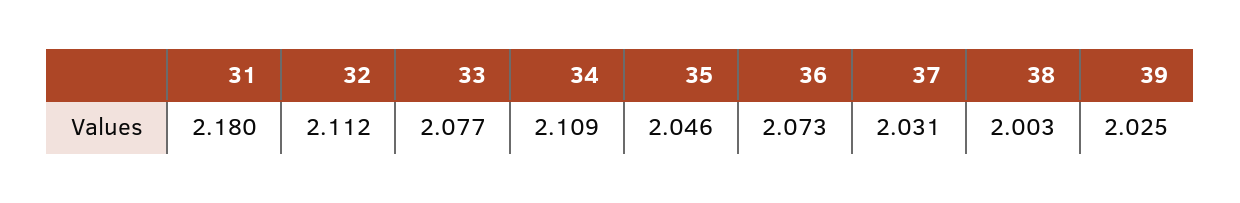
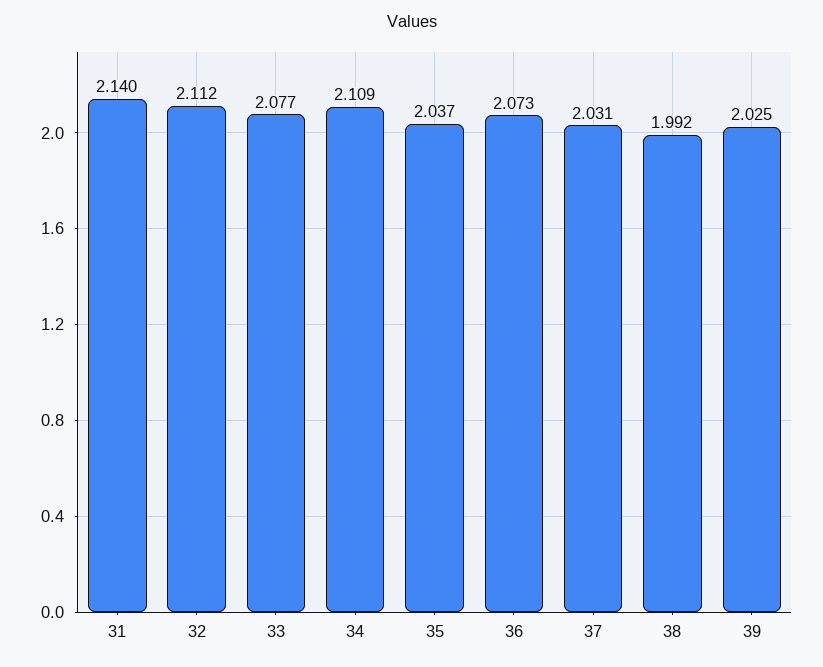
  {
-   "31": 2.18,
+   "31": 2.14,
    "32": 2.112,
    "33": 2.077,
    "34": 2.109,
-   "35": 2.046,
+   "35": 2.037,
    "36": 2.073,
    "37": 2.031,
-   "38": 2.003,
+   "38": 1.992,
    "39": 2.025
  }

